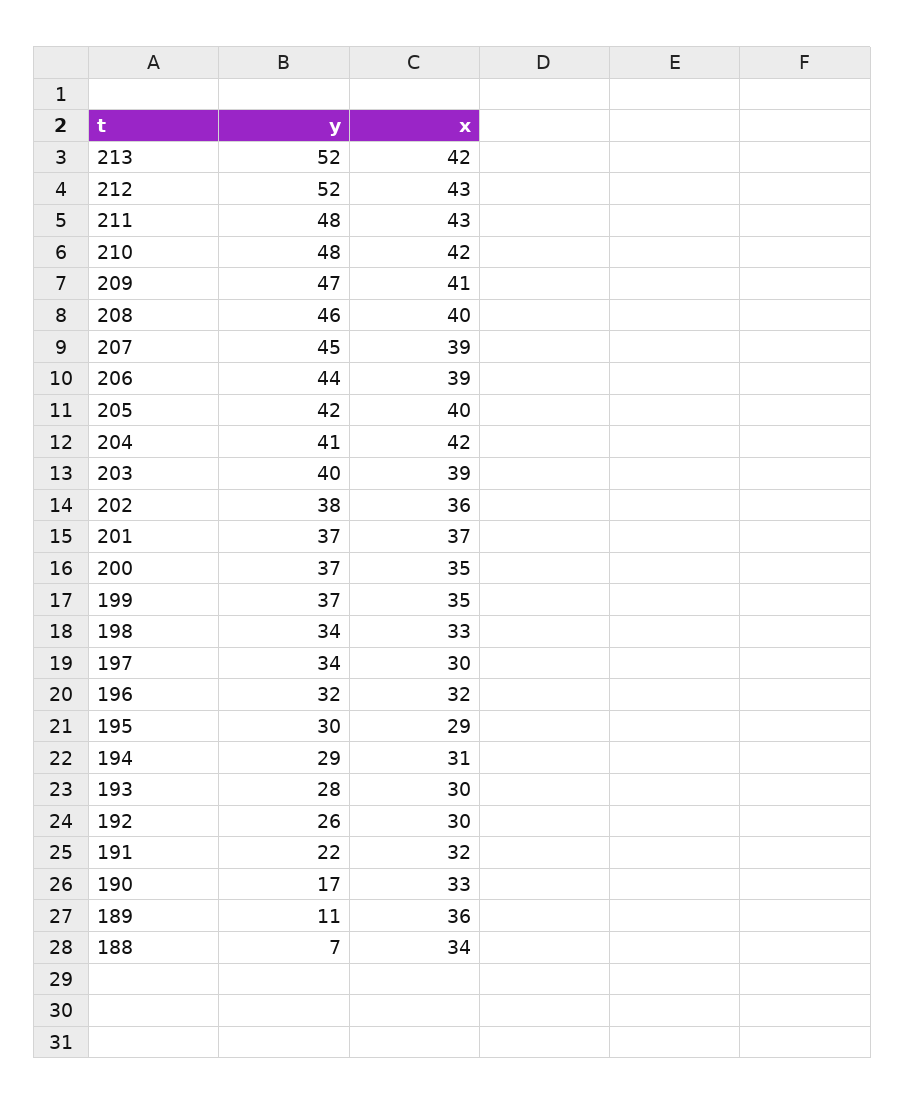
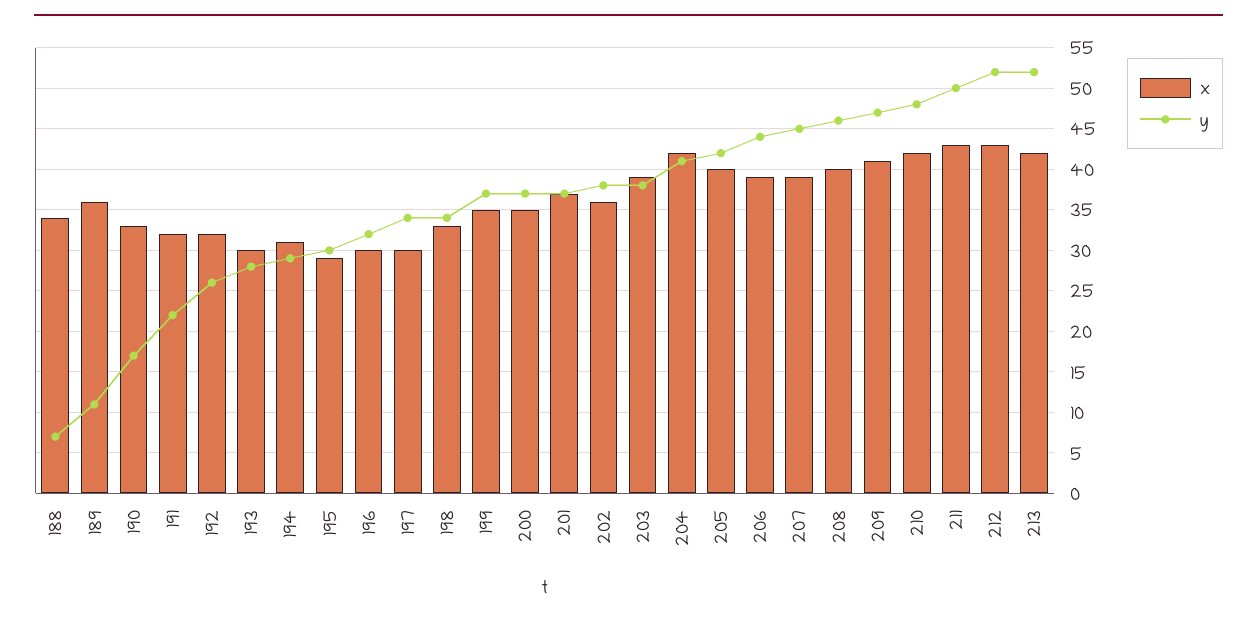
  {
    "y": {
      "213": 52,
      "212": 52,
-     "211": 48,
+     "211": 50,
      "210": 48,
      "209": 47,
      "208": 46,
      "207": 45,
      "206": 44,
      "205": 42,
      "204": 41,
-     "203": 40,
+     "203": 38,
      "202": 38,
      "201": 37,
      "200": 37,
      "199": 37,
      "198": 34,
      "197": 34,
      "196": 32,
      "195": 30,
      "194": 29,
      "193": 28,
      "192": 26,
      "191": 22,
      "190": 17,
      "189": 11,
      "188": 7
    },
    "x": {
      "213": 42,
      "212": 43,
      "211": 43,
      "210": 42,
      "209": 41,
      "208": 40,
      "207": 39,
      "206": 39,
      "205": 40,
      "204": 42,
      "203": 39,
      "202": 36,
      "201": 37,
      "200": 35,
      "199": 35,
      "198": 33,
      "197": 30,
-     "196": 32,
+     "196": 30,
      "195": 29,
      "194": 31,
      "193": 30,
-     "192": 30,
+     "192": 32,
      "191": 32,
      "190": 33,
      "189": 36,
      "188": 34
    }
  }

